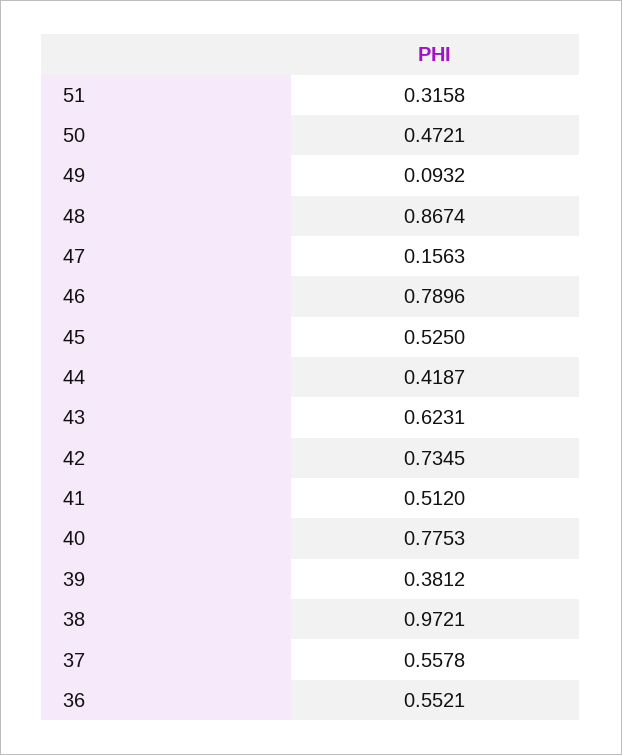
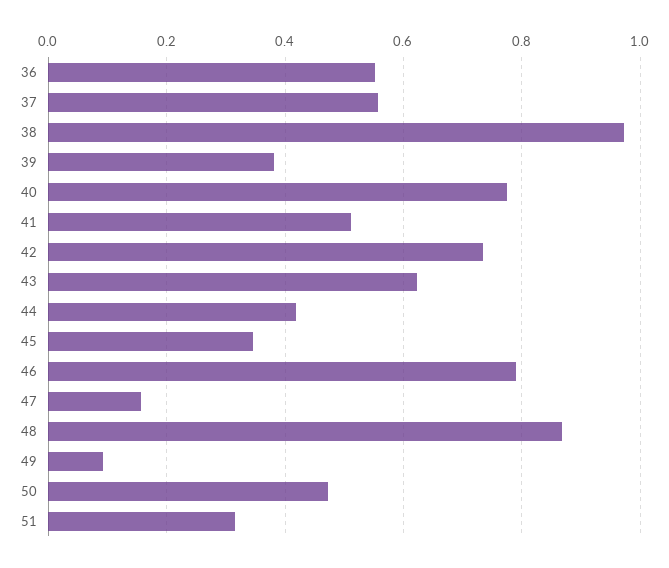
  {
    "51": 0.3158,
    "50": 0.4721,
    "49": 0.0932,
    "48": 0.8674,
    "47": 0.1563,
    "46": 0.7896,
-   "45": 0.525,
+   "45": 0.34,
    "44": 0.4187,
    "43": 0.6231,
    "42": 0.7345,
    "41": 0.512,
    "40": 0.7753,
    "39": 0.3812,
    "38": 0.9721,
    "37": 0.5578,
    "36": 0.5521
  }

